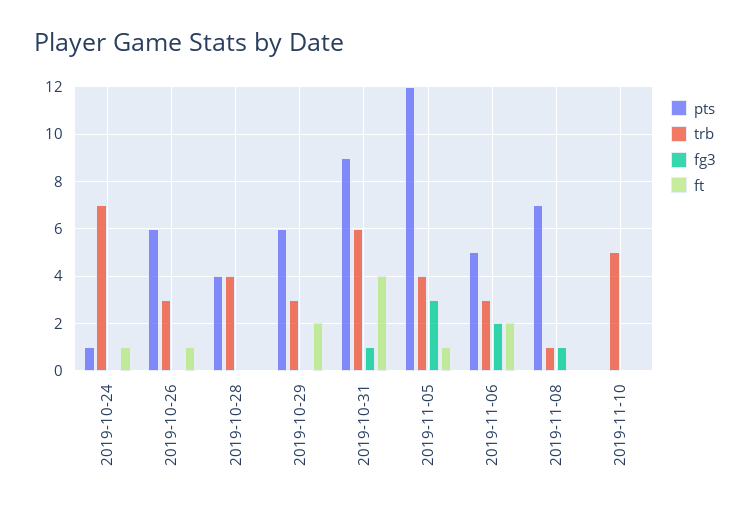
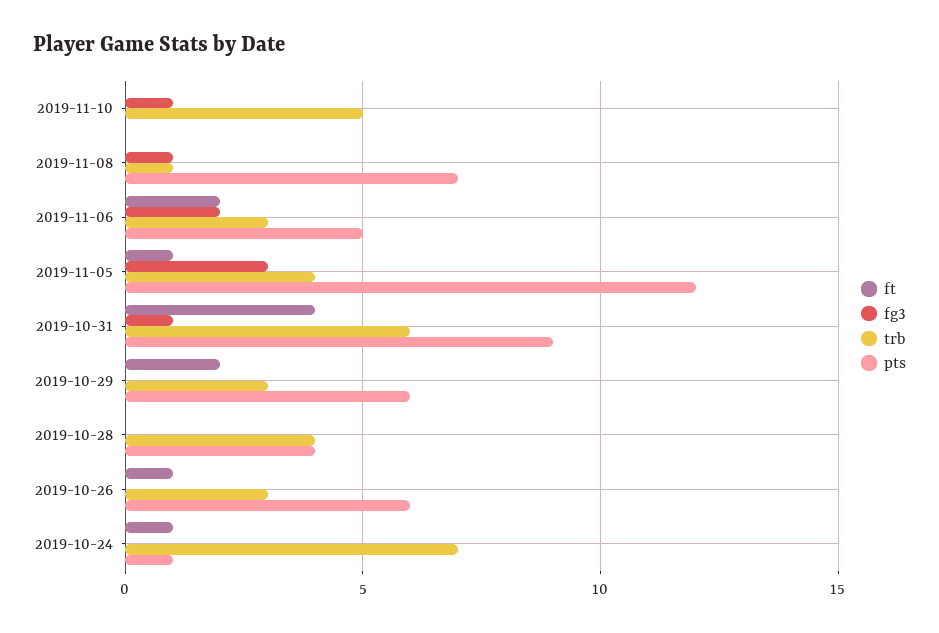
  {
    "pts": {
      "2019-10-24": 1,
      "2019-10-26": 6,
      "2019-10-28": 4,
      "2019-10-29": 6,
      "2019-10-31": 9,
      "2019-11-05": 12,
      "2019-11-06": 5,
      "2019-11-08": 7,
      "2019-11-10": 0
    },
    "trb": {
      "2019-10-24": 7,
      "2019-10-26": 3,
      "2019-10-28": 4,
      "2019-10-29": 3,
      "2019-10-31": 6,
      "2019-11-05": 4,
      "2019-11-06": 3,
      "2019-11-08": 1,
      "2019-11-10": 5
    },
    "fg3": {
      "2019-10-24": 0,
      "2019-10-26": 0,
      "2019-10-28": 0,
      "2019-10-29": 0,
      "2019-10-31": 1,
      "2019-11-05": 3,
      "2019-11-06": 2,
      "2019-11-08": 1,
-     "2019-11-10": 0
+     "2019-11-10": 1
    },
    "ft": {
      "2019-10-24": 1,
      "2019-10-26": 1,
      "2019-10-28": 0,
      "2019-10-29": 2,
      "2019-10-31": 4,
      "2019-11-05": 1,
      "2019-11-06": 2,
      "2019-11-08": 0,
      "2019-11-10": 0
    }
  }

